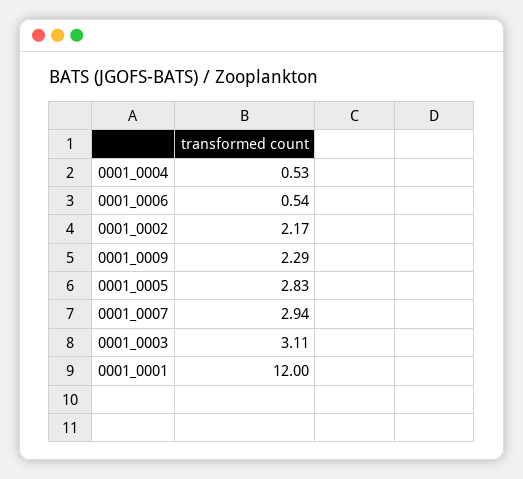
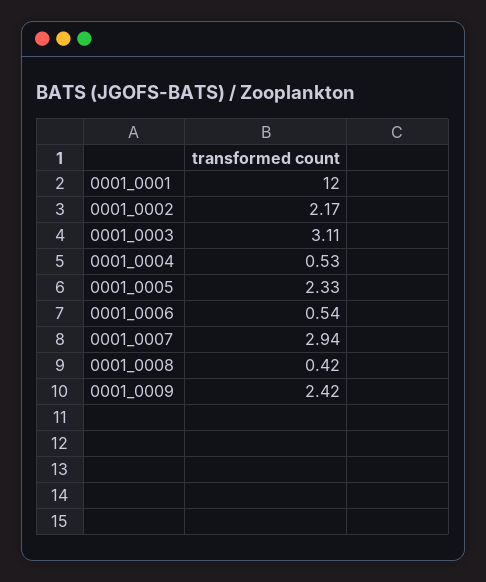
  {
    "0001_0004": 0.53,
    "0001_0006": 0.54,
    "0001_0002": 2.17,
-   "0001_0009": 2.29,
+   "0001_0009": 2.42,
-   "0001_0005": 2.83,
+   "0001_0005": 2.33,
    "0001_0007": 2.94,
    "0001_0003": 3.11,
-   "0001_0001": 12
+   "0001_0001": 12,
+   "0001_0008": 0.42
  }

